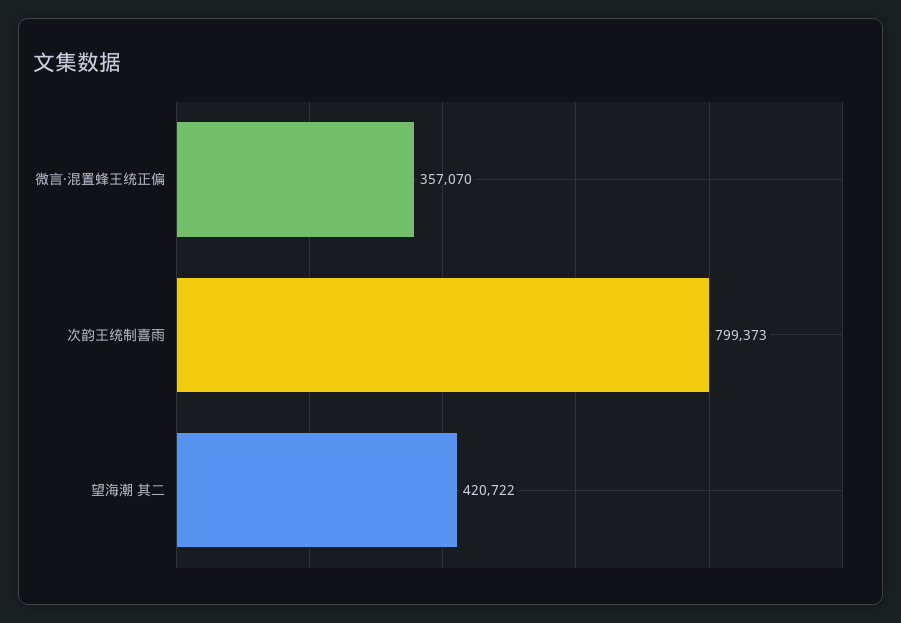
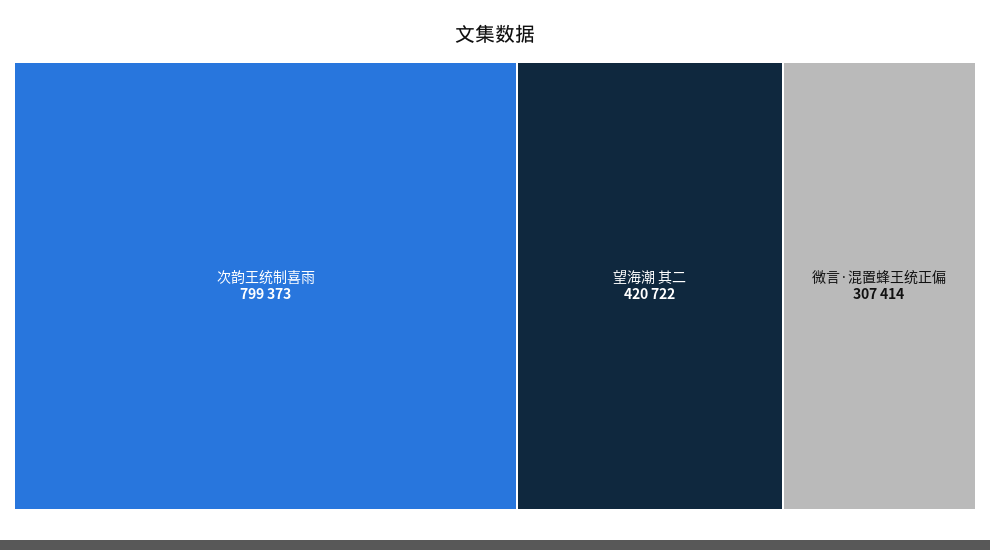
  {
-   "微言·混置蜂王统正偏": 357070,
+   "微言·混置蜂王统正偏": 307414,
    "次韵王统制喜雨": 799373,
    "望海潮 其二": 420722
  }

